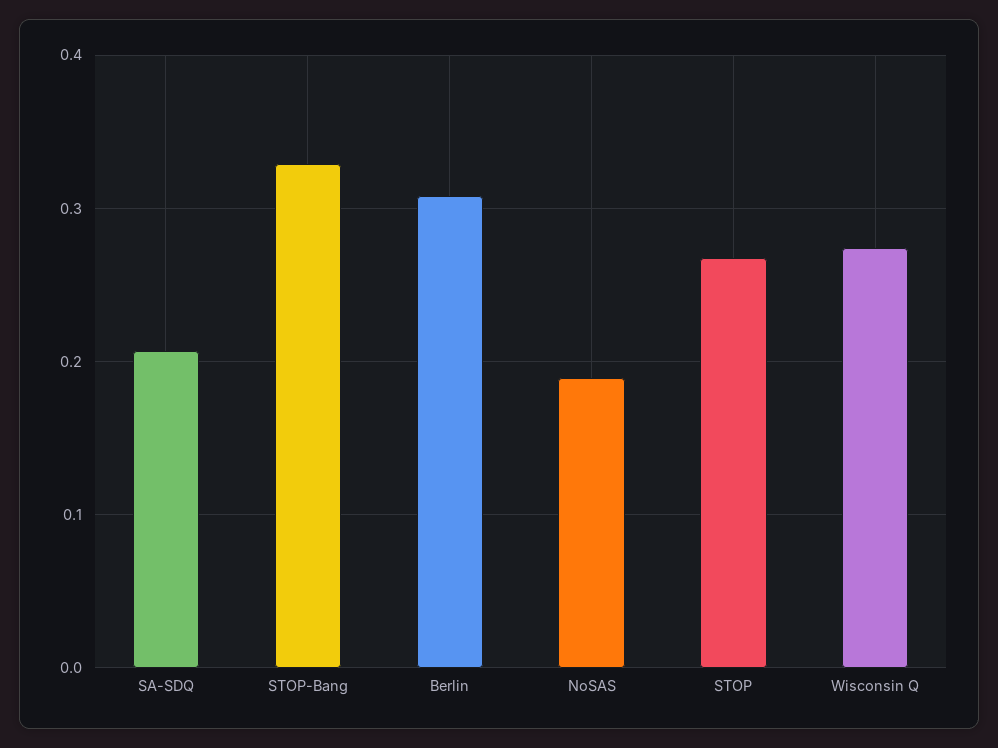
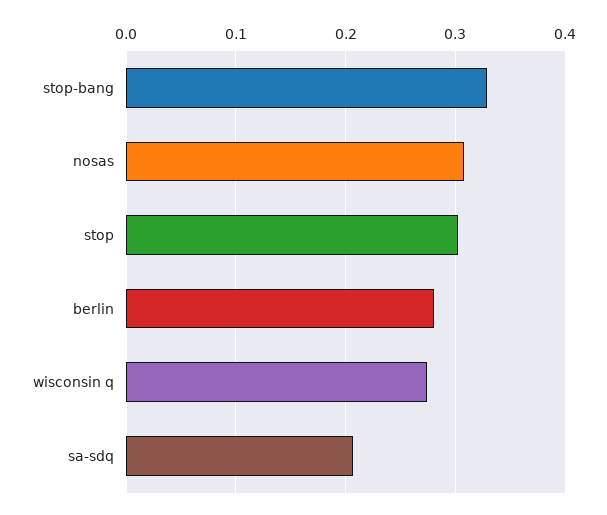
  {
    "SA-SDQ": 0.21,
    "STOP-Bang": 0.33,
-   "Berlin": 0.31,
+   "Berlin": 0.28,
-   "NoSAS": 0.19,
+   "NoSAS": 0.31,
-   "STOP": 0.27,
+   "STOP": 0.3,
    "Wisconsin Q": 0.27
  }

